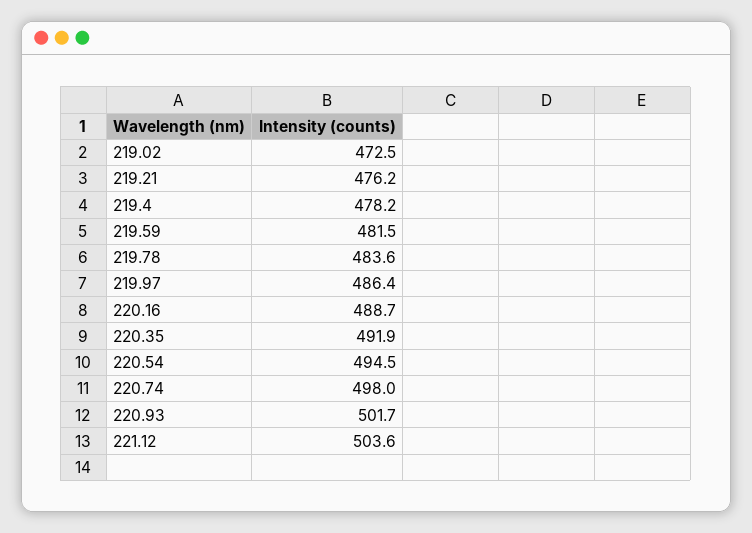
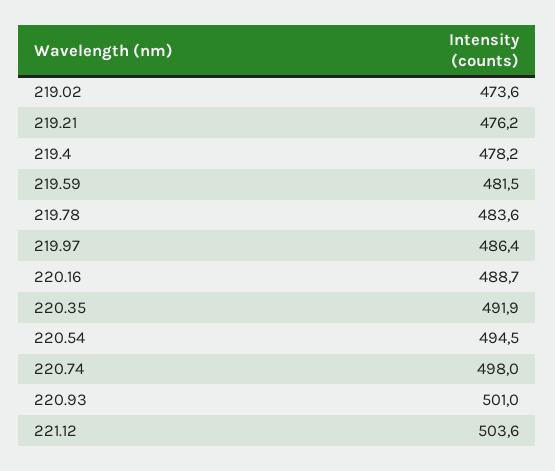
  {
-   "219.02": 472.5,
+   "219.02": 473.6,
    "219.21": 476.2,
    "219.4": 478.2,
    "219.59": 481.5,
    "219.78": 483.6,
    "219.97": 486.4,
    "220.16": 488.7,
    "220.35": 491.9,
    "220.54": 494.5,
    "220.74": 498,
-   "220.93": 501.7,
+   "220.93": 501,
    "221.12": 503.6
  }

